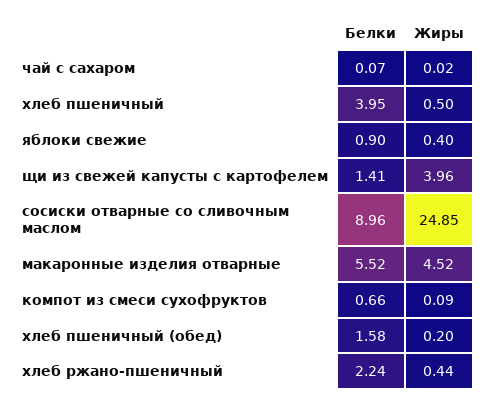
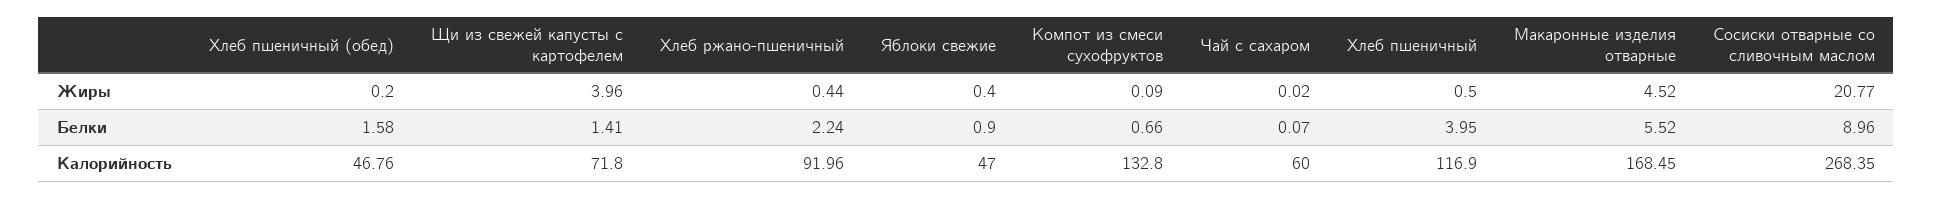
  {
    "Белки": {
      "чай с сахаром": 0.07,
      "хлеб пшеничный": 3.95,
      "яблоки свежие": 0.9,
      "щи из свежей капусты с картофелем": 1.41,
      "сосиски отварные со сливочным маслом": 8.96,
      "макаронные изделия отварные": 5.52,
      "компот из смеси сухофруктов": 0.66,
      "хлеб пшеничный (обед)": 1.58,
      "хлеб ржано-пшеничный": 2.24
    },
    "Жиры": {
      "чай с сахаром": 0.02,
      "хлеб пшеничный": 0.5,
      "яблоки свежие": 0.4,
      "щи из свежей капусты с картофелем": 3.96,
-     "сосиски отварные со сливочным маслом": 24.85,
+     "сосиски отварные со сливочным маслом": 20.77,
      "макаронные изделия отварные": 4.52,
      "компот из смеси сухофруктов": 0.09,
      "хлеб пшеничный (обед)": 0.2,
      "хлеб ржано-пшеничный": 0.44
-   }
+   },
+   "Калорийность": {
+     "хлеб пшеничный (обед)": 46.76,
+     "щи из свежей капусты с картофелем": 71.8,
+     "хлеб ржано-пшеничный": 91.96,
+     "яблоки свежие": 47,
+     "компот из смеси сухофруктов": 132.8,
+     "чай с сахаром": 60,
+     "хлеб пшеничный": 116.9,
+     "макаронные изделия отварные": 168.45,
+     "сосиски отварные со сливочным маслом": 268.35
+   }
  }

